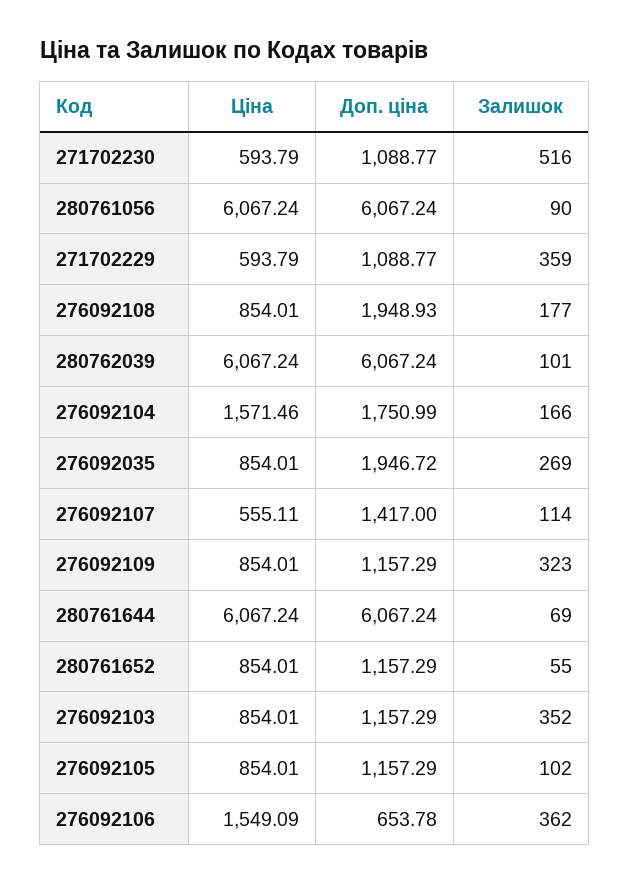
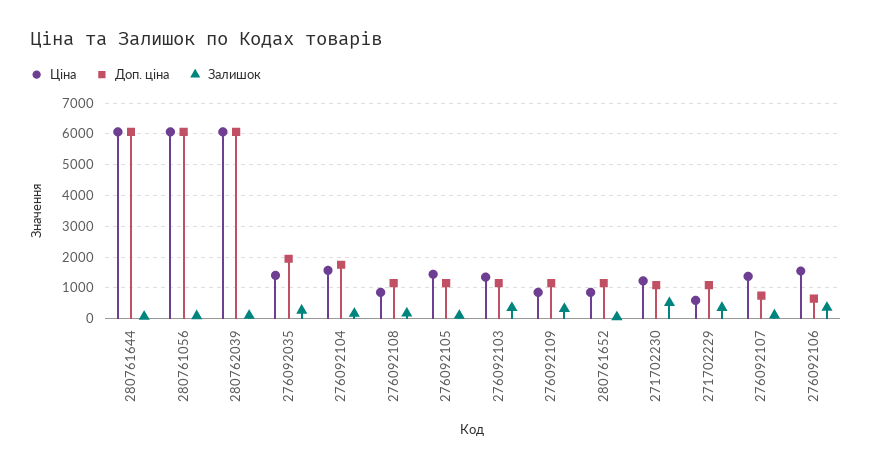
  {
    "Ціна": {
-     "271702230": 593.79,
+     "271702230": 1200,
      "280761056": 6067.24,
      "271702229": 593.79,
      "276092108": 854.01,
      "280762039": 6067.24,
      "276092104": 1571.46,
-     "276092035": 854.01,
+     "276092035": 1400,
-     "276092107": 555.11,
+     "276092107": 1400,
      "276092109": 854.01,
      "280761644": 6067.24,
      "280761652": 854.01,
-     "276092103": 854.01,
+     "276092103": 1400,
-     "276092105": 854.01,
+     "276092105": 1400,
      "276092106": 1549.09
    },
    "Доп. ціна": {
      "271702230": 1088.77,
      "280761056": 6067.24,
      "271702229": 1088.77,
-     "276092108": 1948.93,
+     "276092108": 1200,
      "280762039": 6067.24,
      "276092104": 1750.99,
      "276092035": 1946.72,
-     "276092107": 1417,
+     "276092107": 800,
      "276092109": 1157.29,
      "280761644": 6067.24,
      "280761652": 1157.29,
      "276092103": 1157.29,
      "276092105": 1157.29,
      "276092106": 653.78
    },
    "Залишок": {
      "271702230": 516,
      "280761056": 90,
      "271702229": 359,
      "276092108": 177,
      "280762039": 101,
      "276092104": 166,
      "276092035": 269,
      "276092107": 114,
      "276092109": 323,
      "280761644": 69,
      "280761652": 55,
      "276092103": 352,
      "276092105": 102,
      "276092106": 362
    }
  }

